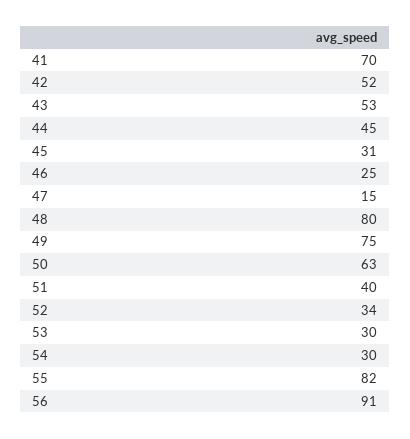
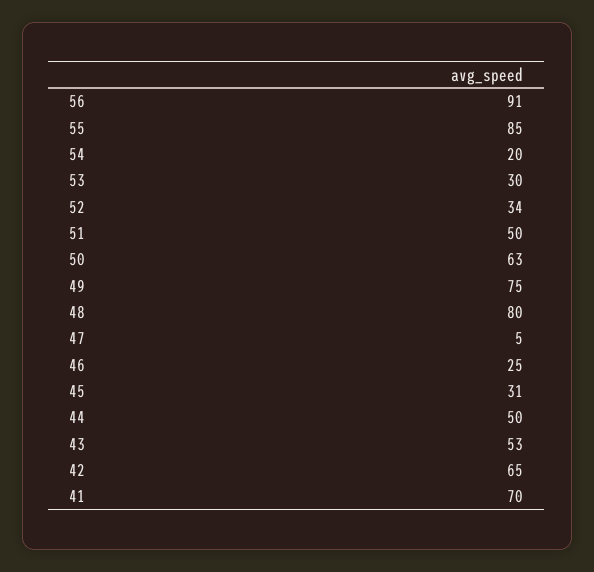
  {
    "41": 70,
-   "42": 52,
+   "42": 65,
    "43": 53,
-   "44": 45,
+   "44": 50,
    "45": 31,
    "46": 25,
-   "47": 15,
+   "47": 5,
    "48": 80,
    "49": 75,
    "50": 63,
-   "51": 40,
+   "51": 50,
    "52": 34,
    "53": 30,
-   "54": 30,
+   "54": 20,
-   "55": 82,
+   "55": 85,
    "56": 91
  }

